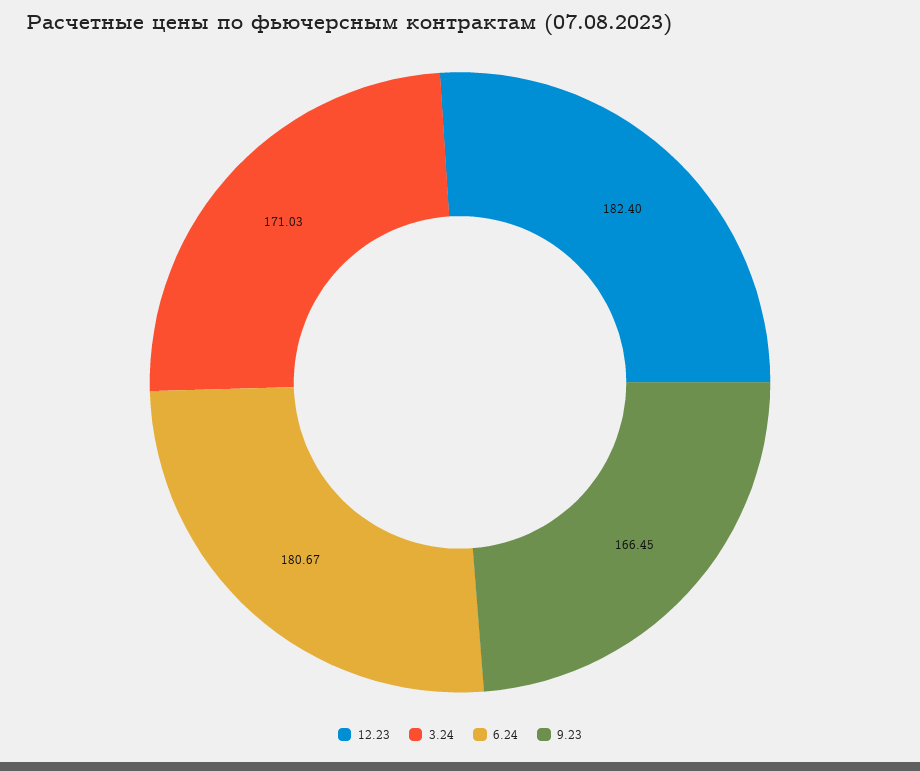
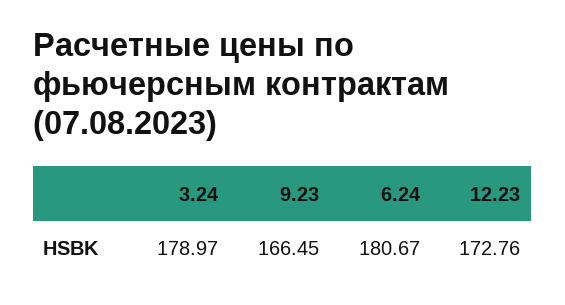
  {
-   "12.23": 182.4,
+   "12.23": 172.76,
-   "3.24": 171.03,
+   "3.24": 178.97,
    "6.24": 180.67,
    "9.23": 166.45
  }

